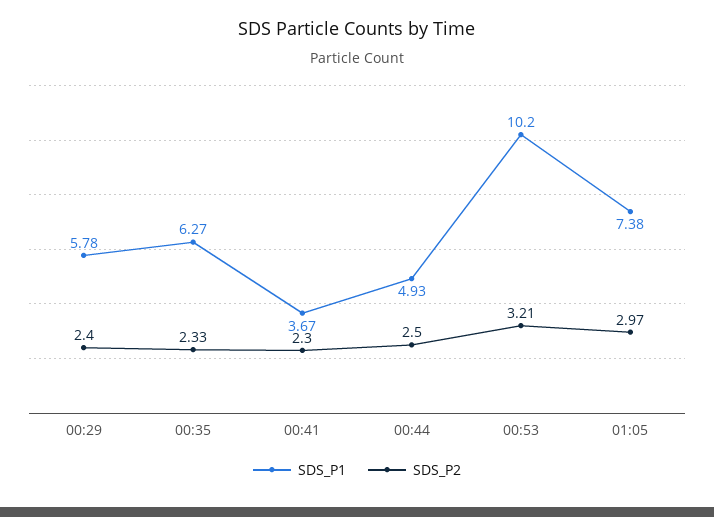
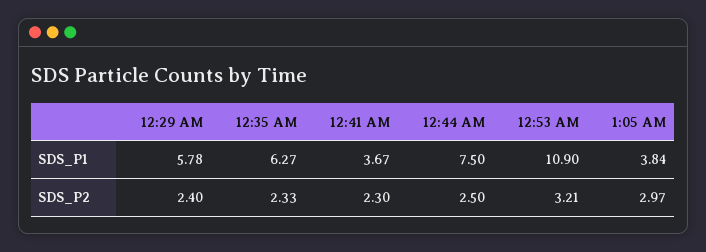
  {
    "SDS_P1": {
      "00:29": 5.78,
      "00:35": 6.27,
      "00:41": 3.67,
-     "00:44": 4.93,
+     "00:44": 7.5,
-     "00:53": 10.2,
+     "00:53": 10.9,
-     "01:05": 7.38
+     "01:05": 3.84
    },
    "SDS_P2": {
      "00:29": 2.4,
      "00:35": 2.33,
      "00:41": 2.3,
      "00:44": 2.5,
      "00:53": 3.21,
      "01:05": 2.97
    }
  }

